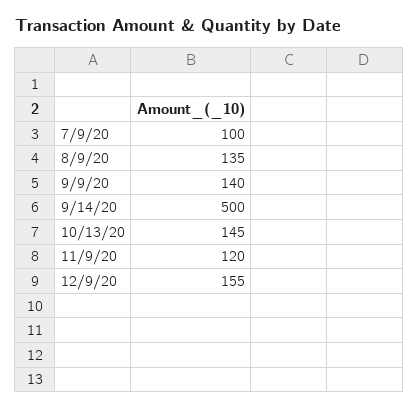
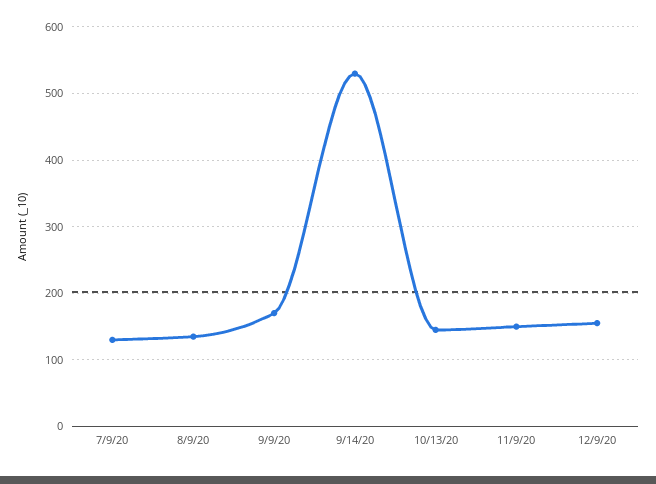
  {
-   "7/9/20": 100,
+   "7/9/20": 130,
    "8/9/20": 135,
-   "9/9/20": 140,
+   "9/9/20": 170,
-   "9/14/20": 500,
+   "9/14/20": 530,
    "10/13/20": 145,
-   "11/9/20": 120,
+   "11/9/20": 150,
    "12/9/20": 155
  }

